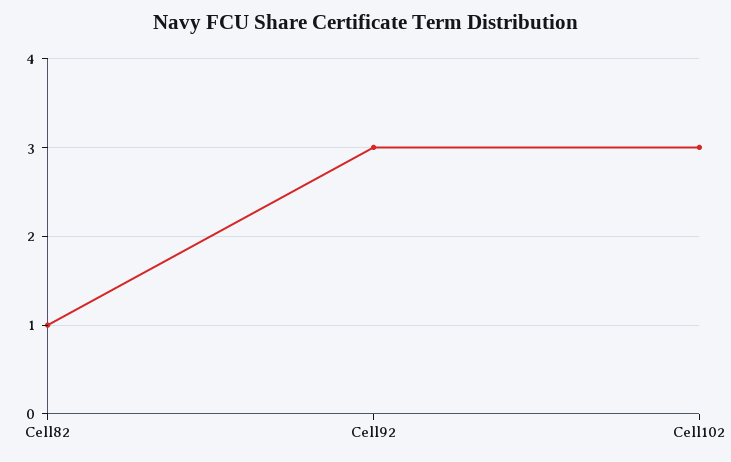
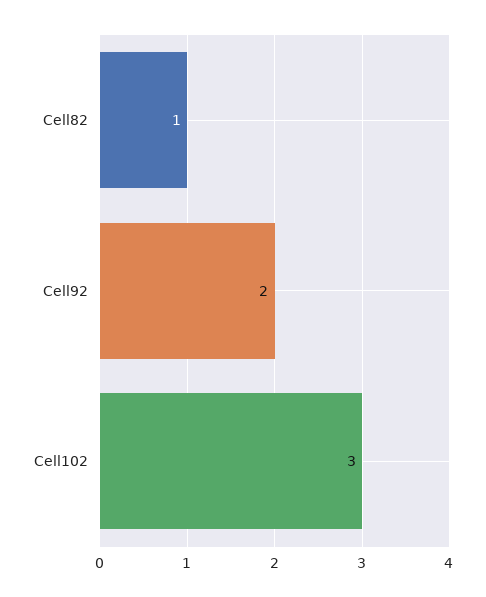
  {
    "Cell82": 1,
-   "Cell92": 3,
+   "Cell92": 2,
    "Cell102": 3
  }

